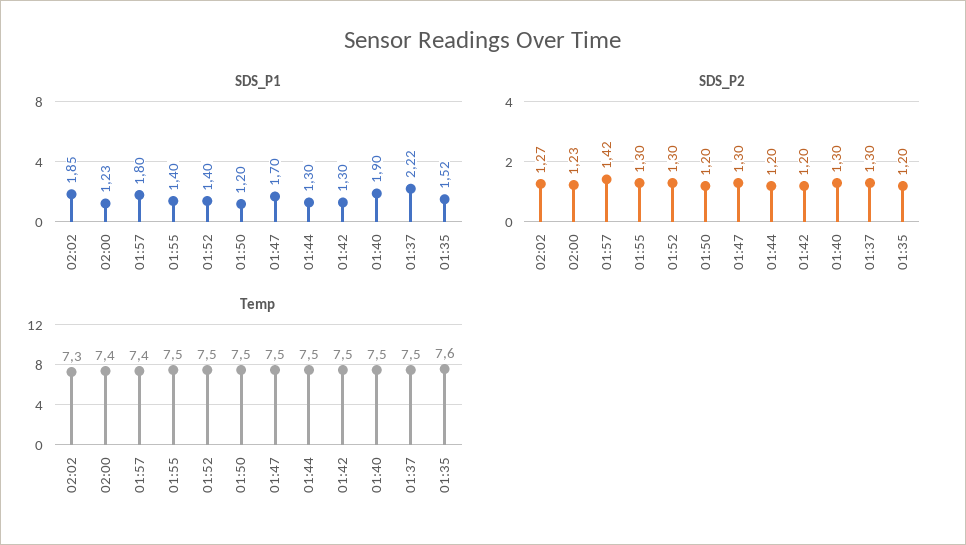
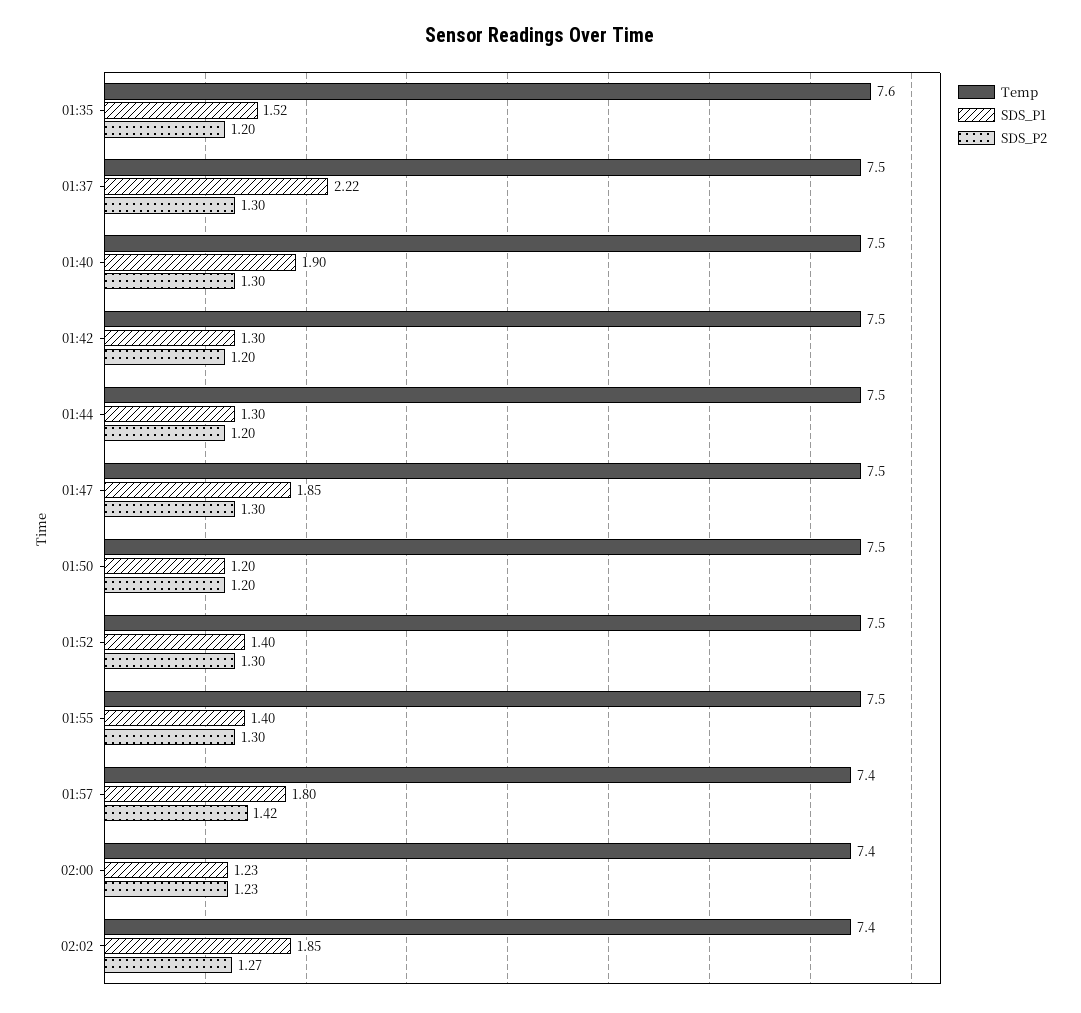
  {
    "SDS_P1": {
      "02:02": 1.85,
      "02:00": 1.23,
      "01:57": 1.8,
      "01:55": 1.4,
      "01:52": 1.4,
      "01:50": 1.2,
-     "01:47": 1.7,
+     "01:47": 1.85,
      "01:44": 1.3,
      "01:42": 1.3,
      "01:40": 1.9,
      "01:37": 2.22,
      "01:35": 1.52
    },
    "SDS_P2": {
      "02:02": 1.27,
      "02:00": 1.23,
      "01:57": 1.42,
      "01:55": 1.3,
      "01:52": 1.3,
      "01:50": 1.2,
      "01:47": 1.3,
      "01:44": 1.2,
      "01:42": 1.2,
      "01:40": 1.3,
      "01:37": 1.3,
      "01:35": 1.2
    },
    "Temp": {
-     "02:02": 7.3,
+     "02:02": 7.4,
      "02:00": 7.4,
      "01:57": 7.4,
      "01:55": 7.5,
      "01:52": 7.5,
      "01:50": 7.5,
      "01:47": 7.5,
      "01:44": 7.5,
      "01:42": 7.5,
      "01:40": 7.5,
      "01:37": 7.5,
      "01:35": 7.6
    }
  }

